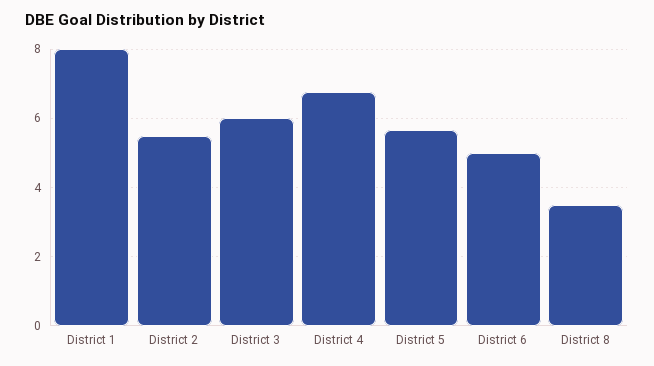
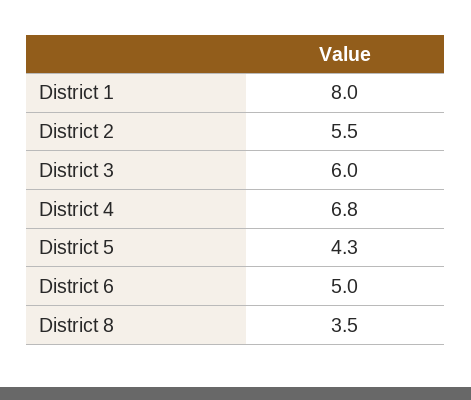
  {
    "District 1": 8,
    "District 2": 5.5,
    "District 3": 6,
    "District 4": 6.8,
-   "District 5": 5.6,
+   "District 5": 4.3,
    "District 6": 5,
    "District 8": 3.5
  }

